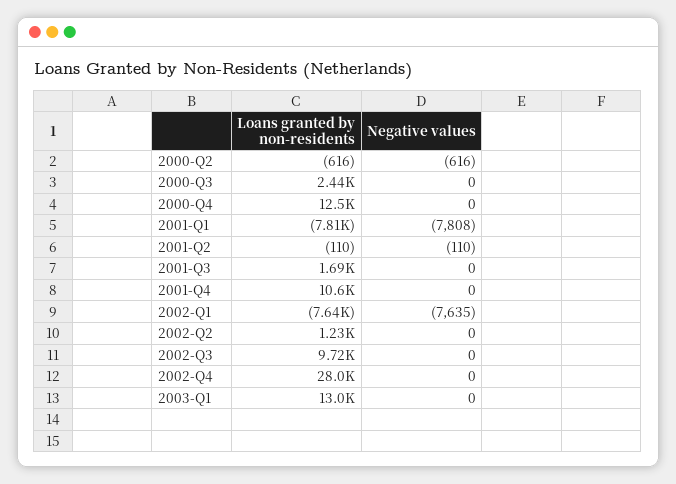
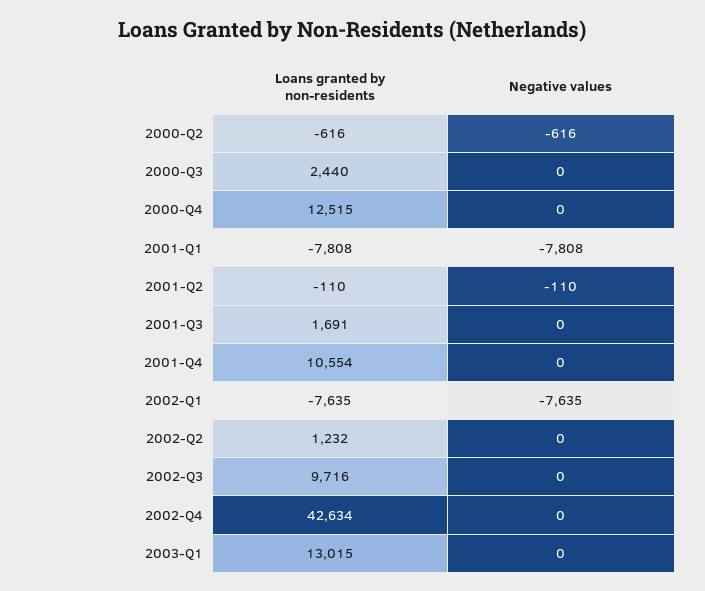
  {
    "Loans granted by non-residents": {
      "2000-Q2": -616,
      "2000-Q3": 2440,
      "2000-Q4": 12515,
      "2001-Q1": -7808,
      "2001-Q2": -110,
      "2001-Q3": 1691,
      "2001-Q4": 10554,
      "2002-Q1": -7635,
      "2002-Q2": 1232,
      "2002-Q3": 9716,
-     "2002-Q4": 28000,
+     "2002-Q4": 42634,
      "2003-Q1": 13015
    },
    "Negative values": {
      "2000-Q2": -616,
      "2000-Q3": 0,
      "2000-Q4": 0,
      "2001-Q1": -7808,
      "2001-Q2": -110,
      "2001-Q3": 0,
      "2001-Q4": 0,
      "2002-Q1": -7635,
      "2002-Q2": 0,
      "2002-Q3": 0,
      "2002-Q4": 0,
      "2003-Q1": 0
    }
  }

